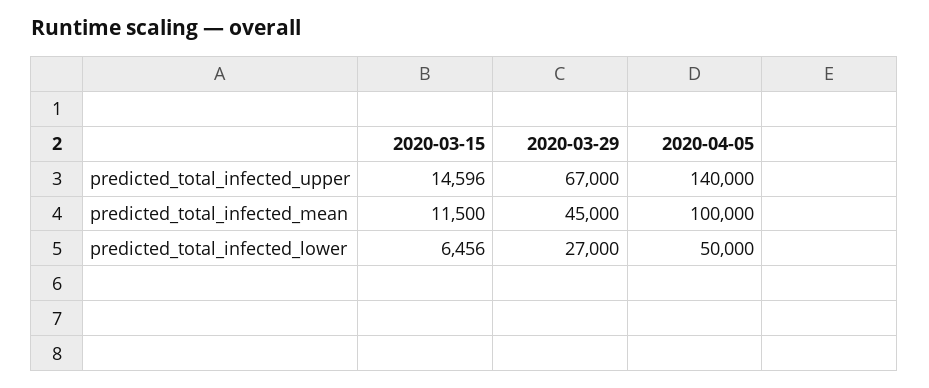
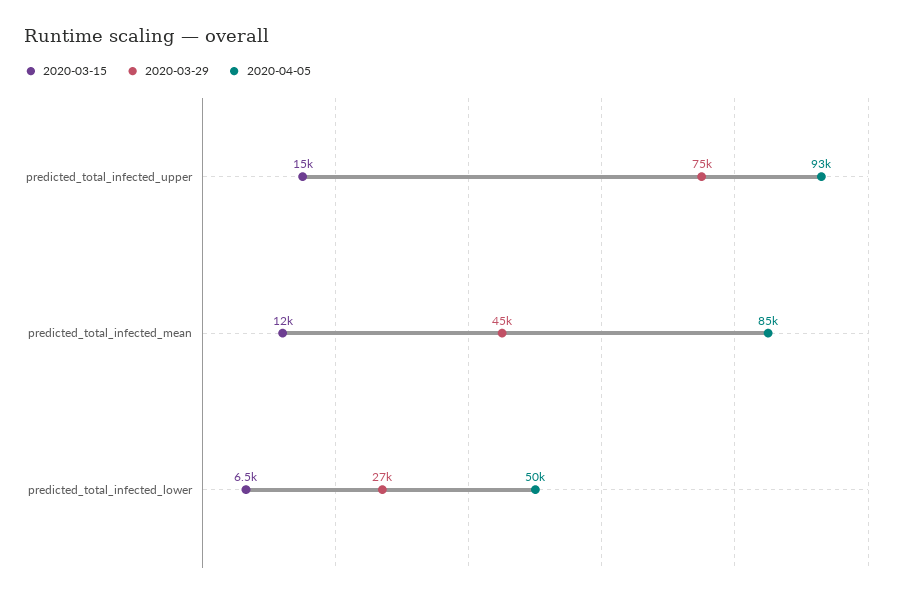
  {
    "2020-03-15": {
      "predicted_total_infected_upper": 14596,
      "predicted_total_infected_mean": 11500,
      "predicted_total_infected_lower": 6456
    },
    "2020-03-29": {
-     "predicted_total_infected_upper": 67000,
+     "predicted_total_infected_upper": 75000,
      "predicted_total_infected_mean": 45000,
      "predicted_total_infected_lower": 27000
    },
    "2020-04-05": {
-     "predicted_total_infected_upper": 140000,
+     "predicted_total_infected_upper": 93000,
-     "predicted_total_infected_mean": 100000,
+     "predicted_total_infected_mean": 85000,
      "predicted_total_infected_lower": 50000
    }
  }

